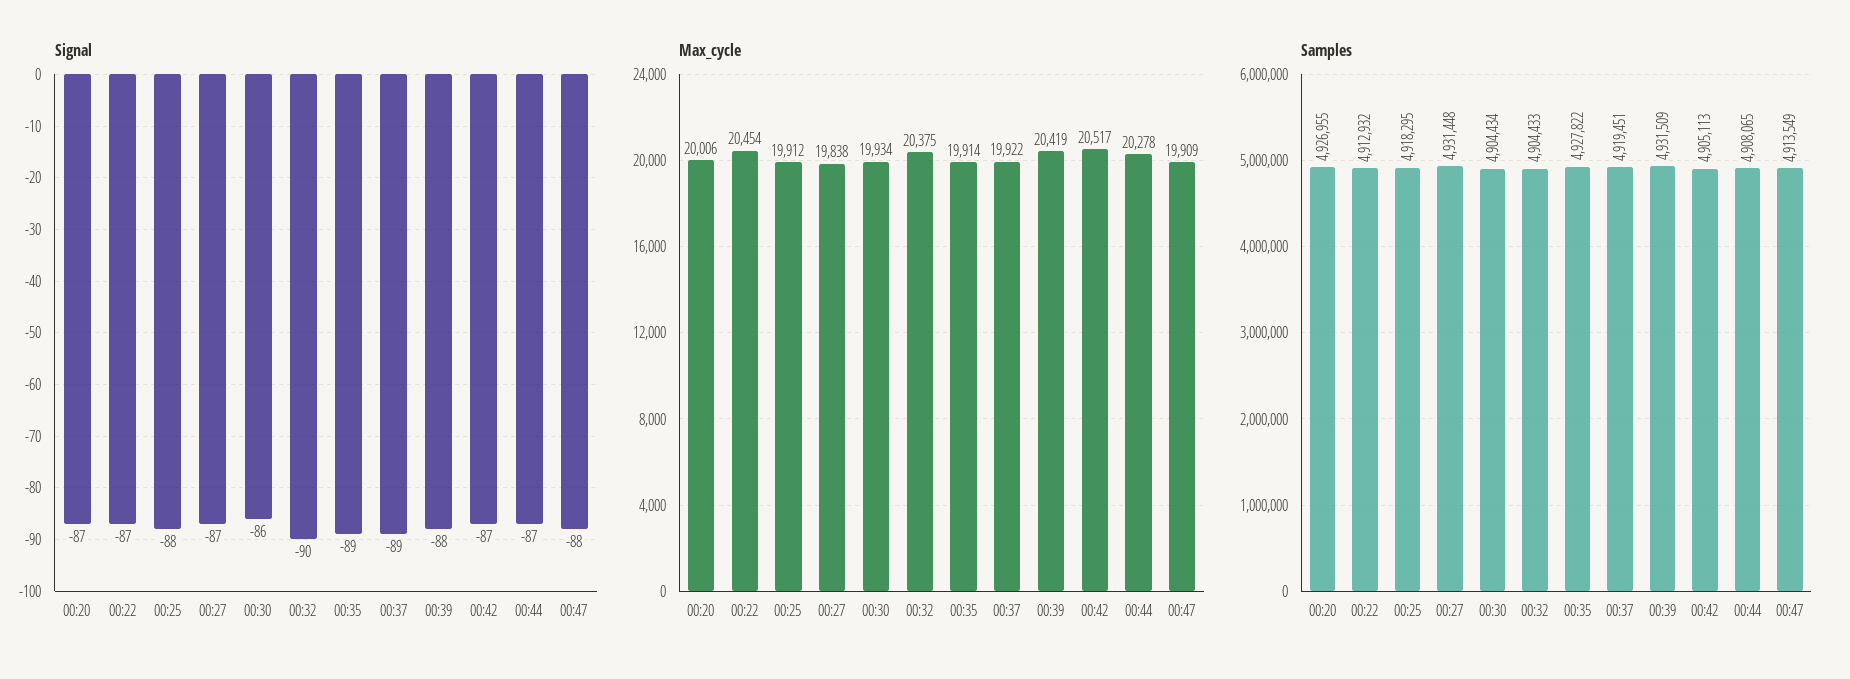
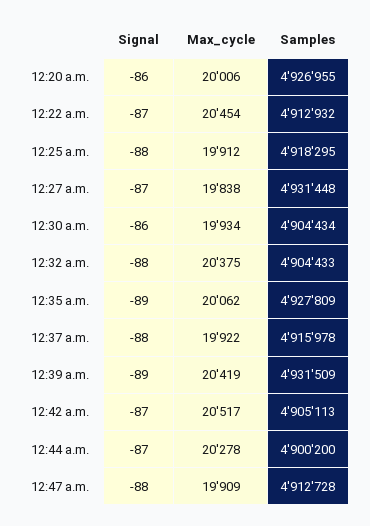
  {
    "Signal": {
-     "00:20": -87,
+     "00:20": -86,
      "00:22": -87,
      "00:25": -88,
      "00:27": -87,
      "00:30": -86,
-     "00:32": -90,
+     "00:32": -88,
      "00:35": -89,
-     "00:37": -89,
+     "00:37": -88,
-     "00:39": -88,
+     "00:39": -89,
      "00:42": -87,
      "00:44": -87,
      "00:47": -88
    },
    "Max_cycle": {
      "00:20": 20006,
      "00:22": 20454,
      "00:25": 19912,
      "00:27": 19838,
      "00:30": 19934,
      "00:32": 20375,
-     "00:35": 19914,
+     "00:35": 20062,
      "00:37": 19922,
      "00:39": 20419,
      "00:42": 20517,
      "00:44": 20278,
      "00:47": 19909
    },
    "Samples": {
      "00:20": 4926955,
      "00:22": 4912932,
      "00:25": 4918295,
      "00:27": 4931448,
      "00:30": 4904434,
      "00:32": 4904433,
-     "00:35": 4927822,
+     "00:35": 4927809,
-     "00:37": 4919451,
+     "00:37": 4915978,
      "00:39": 4931509,
      "00:42": 4905113,
-     "00:44": 4908065,
+     "00:44": 4900200,
-     "00:47": 4913549
+     "00:47": 4912728
    }
  }

